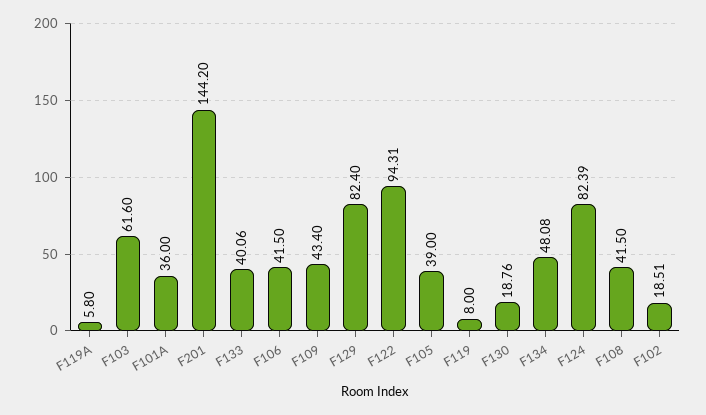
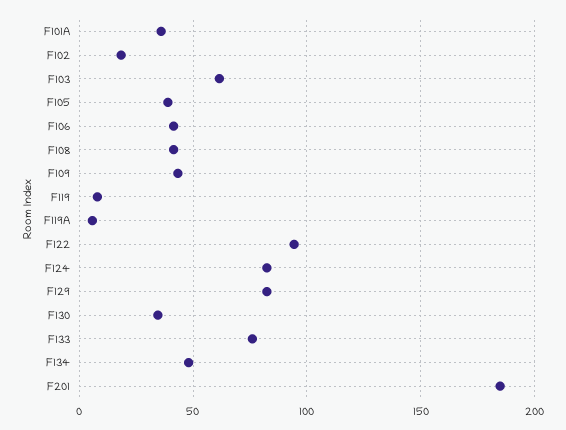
  {
    "F119A": 5.8,
    "F103": 61.6,
    "F101A": 36,
-   "F201": 144.2,
+   "F201": 185,
-   "F133": 40.06,
+   "F133": 75,
    "F106": 41.5,
    "F109": 43.4,
    "F129": 82.4,
    "F122": 94.31,
    "F105": 39,
    "F119": 8,
-   "F130": 18.76,
+   "F130": 35,
    "F134": 48.08,
    "F124": 82.39,
    "F108": 41.5,
    "F102": 18.51
  }

